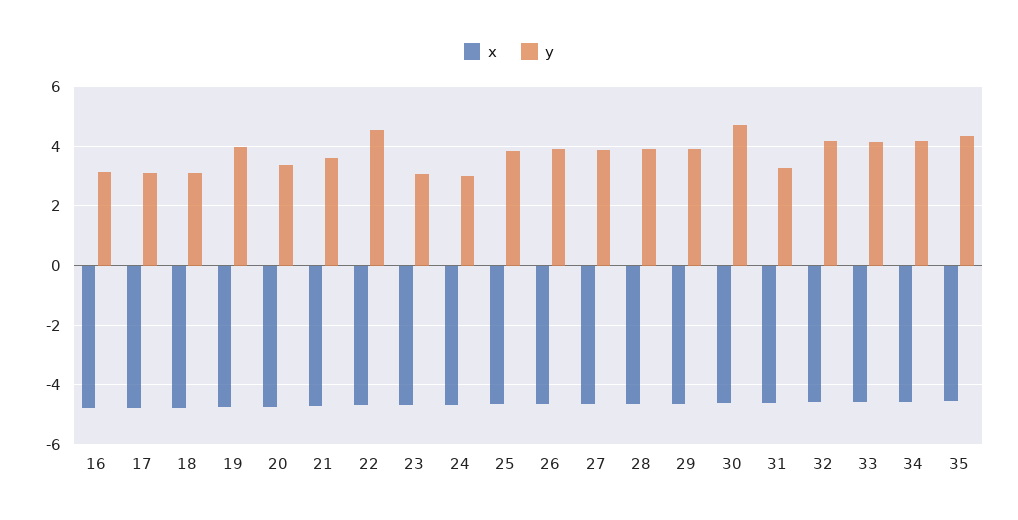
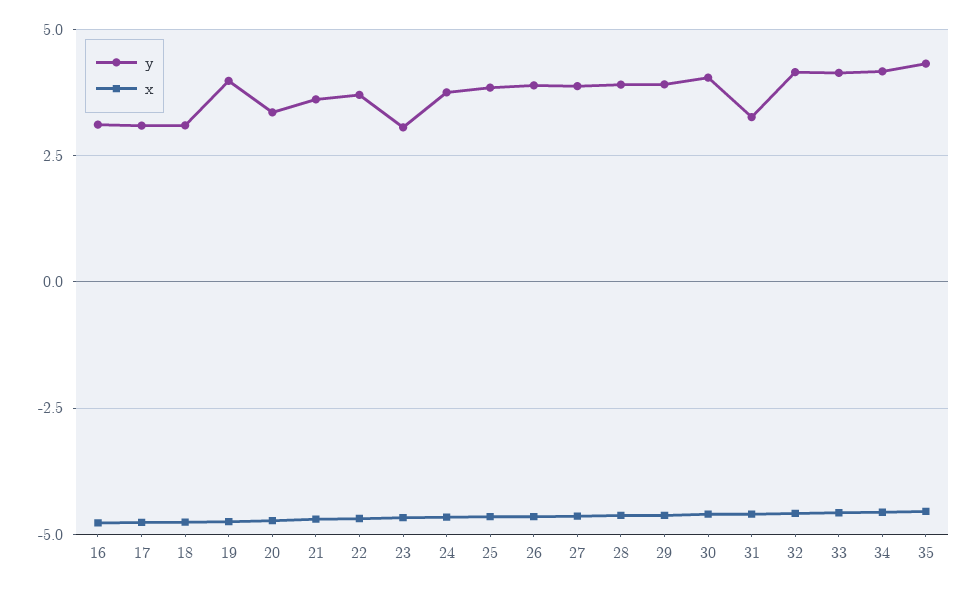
  {
    "x": {
      "16": -4.75,
      "17": -4.75,
      "18": -4.75,
      "19": -4.75,
      "20": -4.75,
      "21": -4.75,
      "22": -4.75,
      "23": -4.75,
      "24": -4.75,
      "25": -4.75,
      "26": -4.75,
      "27": -4.75,
      "28": -4.75,
      "29": -4.75,
      "30": -4.5,
      "31": -4.5,
      "32": -4.5,
      "33": -4.5,
      "34": -4.5,
      "35": -4.5
    },
    "y": {
      "16": 3,
      "17": 3,
      "18": 3,
      "19": 4,
      "20": 3.25,
      "21": 3.5,
-     "22": 4.5,
+     "22": 3.75,
      "23": 3,
-     "24": 3,
+     "24": 3.75,
      "25": 3.75,
      "26": 4,
      "27": 4,
      "28": 4,
      "29": 4,
-     "30": 4.75,
+     "30": 4,
      "31": 3.25,
      "32": 4.25,
      "33": 4.25,
      "34": 4.25,
      "35": 4.25
    }
  }

